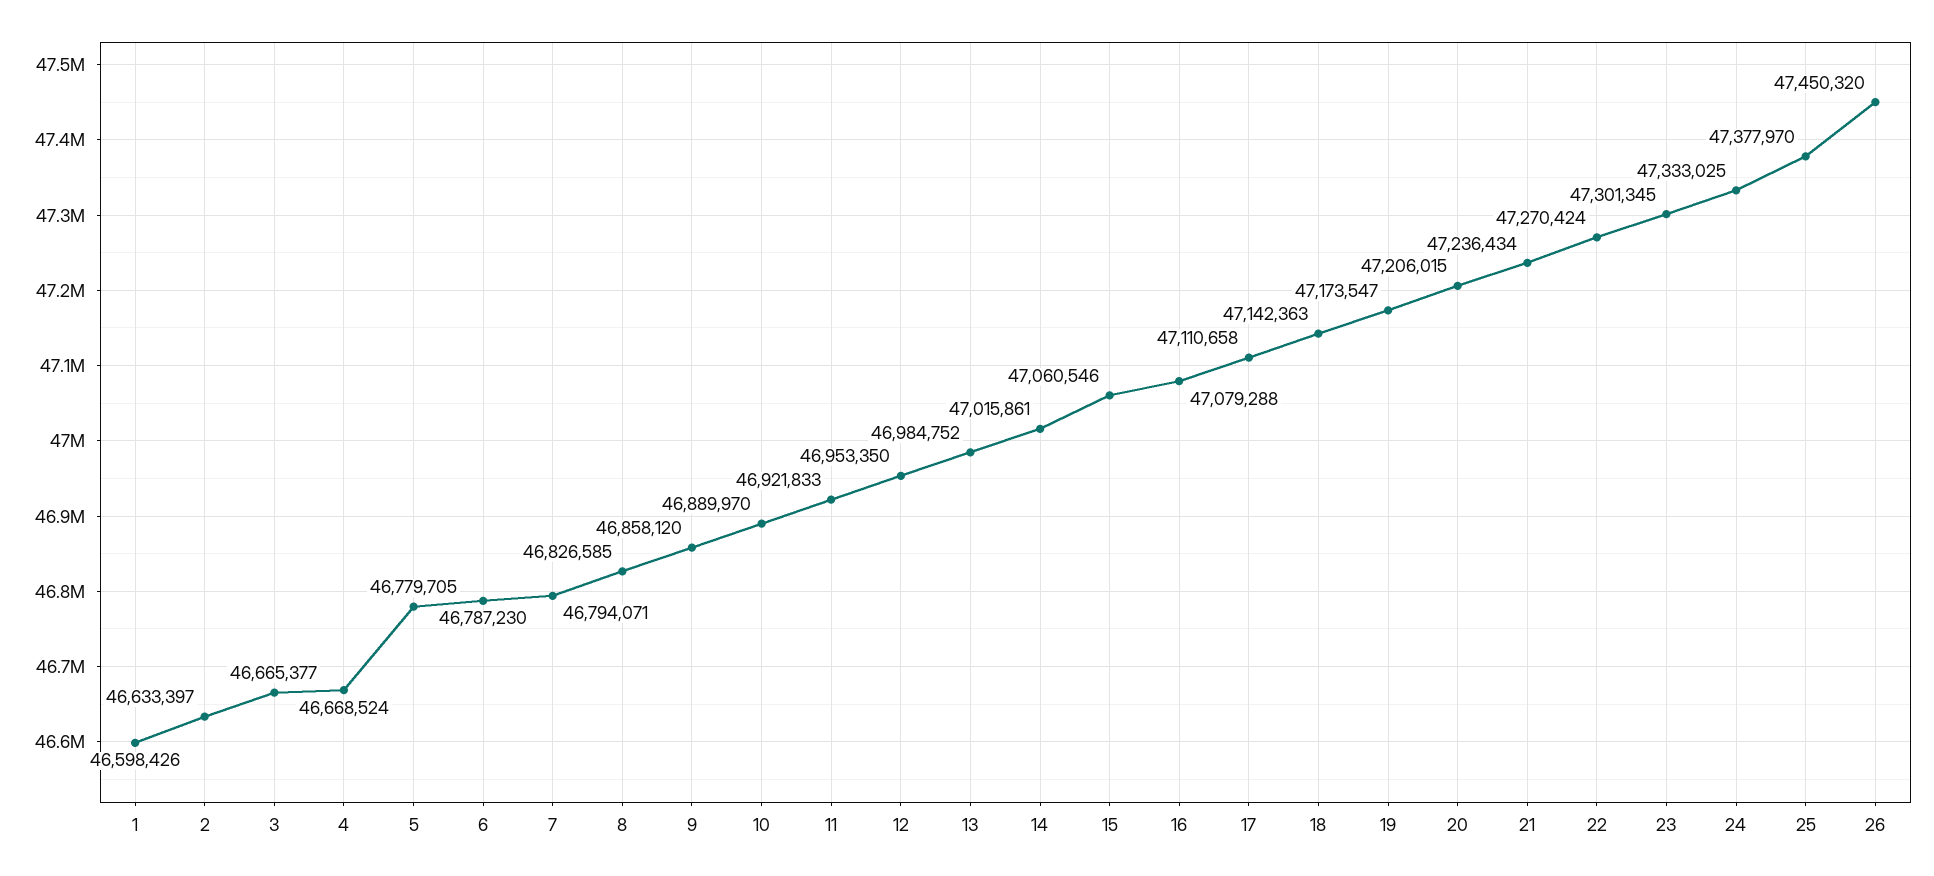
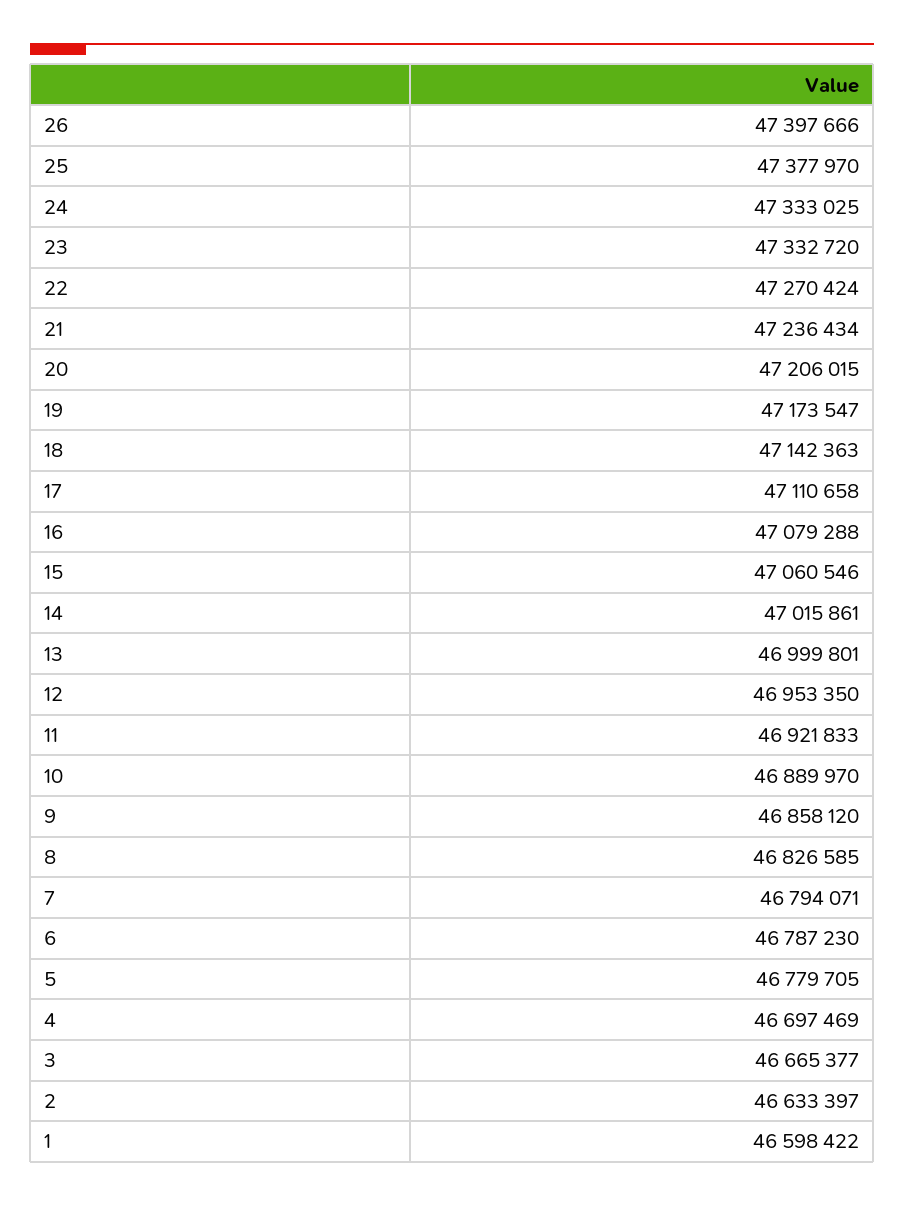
  {
-   "1": 46598426,
+   "1": 46598422,
    "2": 46633397,
    "3": 46665377,
-   "4": 46668524,
+   "4": 46697469,
    "5": 46779705,
    "6": 46787230,
    "7": 46794071,
    "8": 46826585,
    "9": 46858120,
    "10": 46889970,
    "11": 46921833,
    "12": 46953350,
-   "13": 46984752,
+   "13": 46999801,
    "14": 47015861,
    "15": 47060546,
    "16": 47079288,
    "17": 47110658,
    "18": 47142363,
    "19": 47173547,
    "20": 47206015,
    "21": 47236434,
    "22": 47270424,
-   "23": 47301345,
+   "23": 47332720,
    "24": 47333025,
    "25": 47377970,
-   "26": 47450320
+   "26": 47397666
  }

